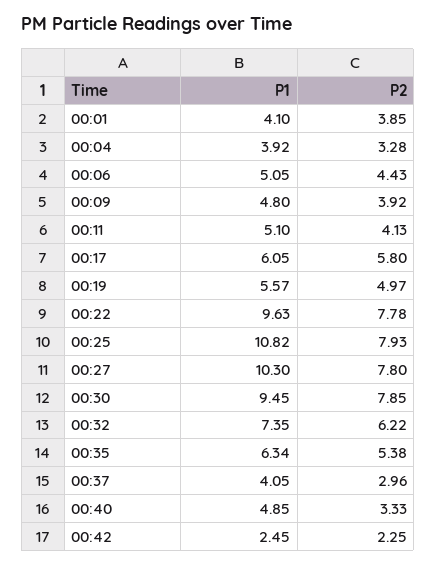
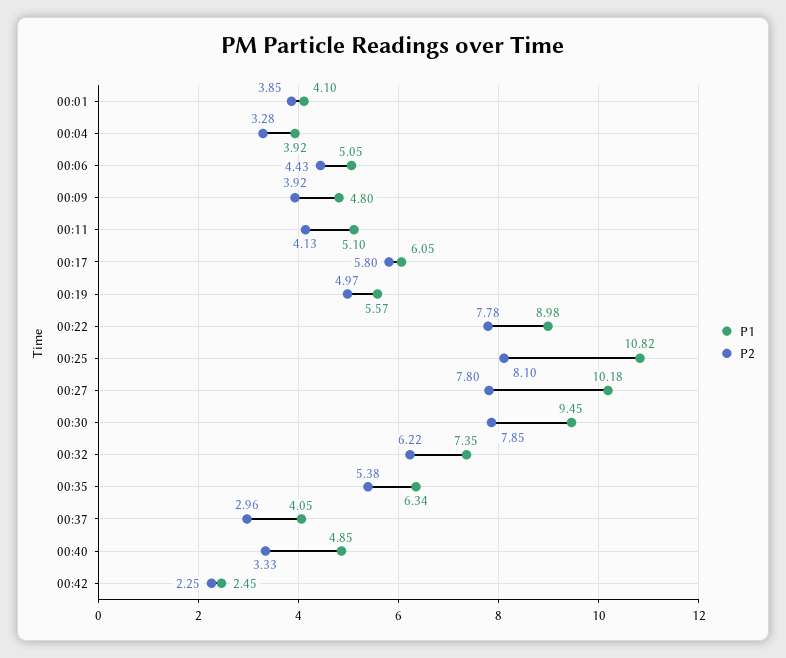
  {
    "P1": {
      "00:01": 4.1,
      "00:04": 3.92,
      "00:06": 5.05,
      "00:09": 4.8,
      "00:11": 5.1,
      "00:17": 6.05,
      "00:19": 5.57,
-     "00:22": 9.63,
+     "00:22": 8.98,
      "00:25": 10.82,
-     "00:27": 10.3,
+     "00:27": 10.18,
      "00:30": 9.45,
      "00:32": 7.35,
      "00:35": 6.34,
      "00:37": 4.05,
      "00:40": 4.85,
      "00:42": 2.45
    },
    "P2": {
      "00:01": 3.85,
      "00:04": 3.28,
      "00:06": 4.43,
      "00:09": 3.92,
      "00:11": 4.13,
      "00:17": 5.8,
      "00:19": 4.97,
      "00:22": 7.78,
-     "00:25": 7.93,
+     "00:25": 8.1,
      "00:27": 7.8,
      "00:30": 7.85,
      "00:32": 6.22,
      "00:35": 5.38,
      "00:37": 2.96,
      "00:40": 3.33,
      "00:42": 2.25
    }
  }

